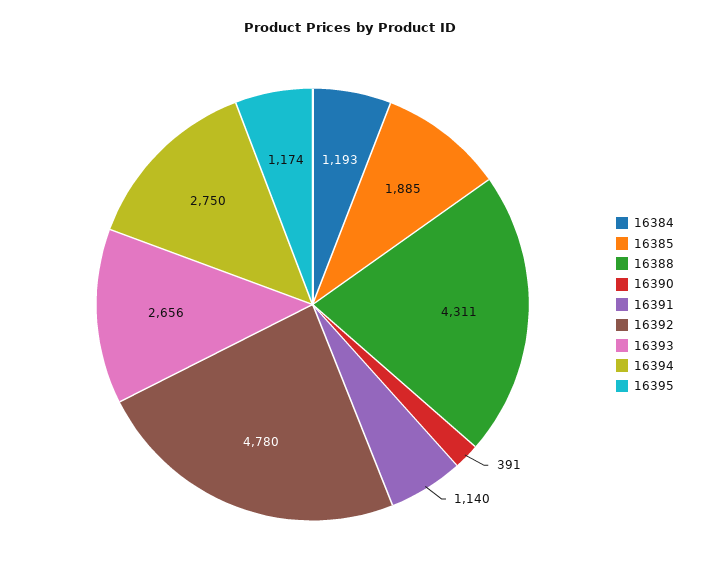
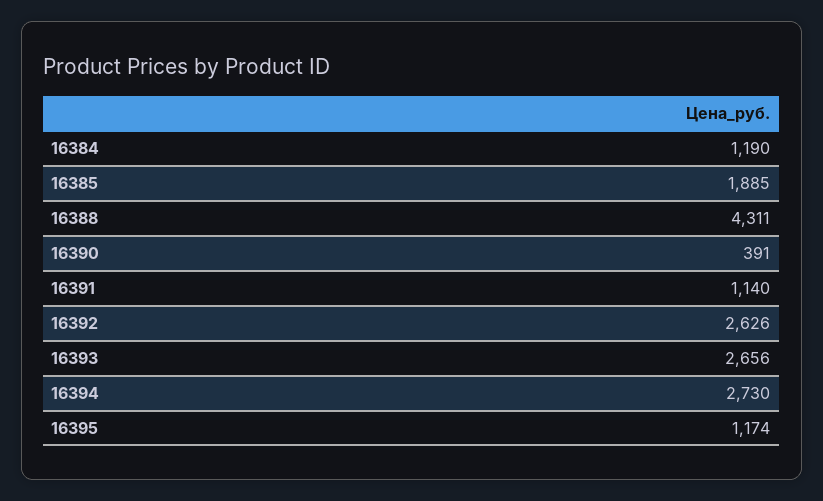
  {
-   "16384": 1193,
+   "16384": 1190,
    "16385": 1885,
    "16388": 4311,
    "16390": 391,
    "16391": 1140,
-   "16392": 4780,
+   "16392": 2626,
    "16393": 2656,
-   "16394": 2750,
+   "16394": 2730,
    "16395": 1174
  }

